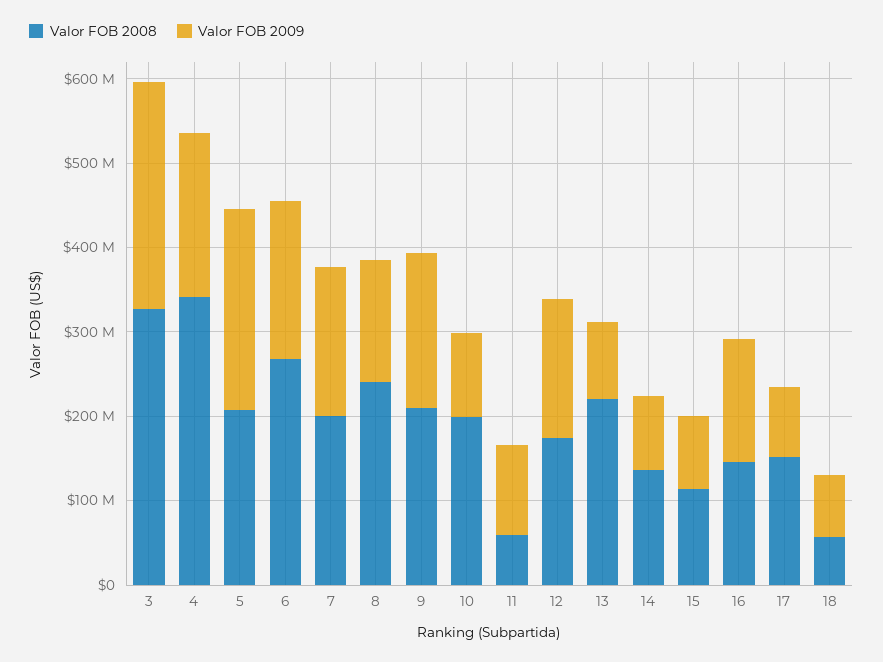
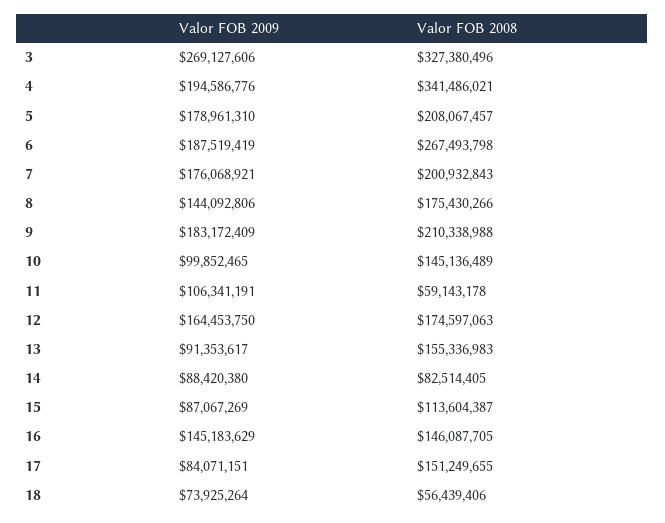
  {
    "Valor FOB 2008": {
      "3": 327380496,
      "4": 341486021,
      "5": 208067457,
      "6": 267493798,
      "7": 200932843,
-     "8": 240000000,
+     "8": 175430266,
      "9": 210338988,
-     "10": 200000000,
+     "10": 145136489,
      "11": 59143178,
      "12": 174597063,
-     "13": 220000000,
+     "13": 155336983,
-     "14": 140000000,
+     "14": 82514405,
      "15": 113604387,
      "16": 146087705,
      "17": 151249655,
      "18": 56439406
    },
    "Valor FOB 2009": {
      "3": 269127606,
      "4": 194586776,
-     "5": 240000000,
+     "5": 178961310,
      "6": 187519419,
      "7": 176068921,
      "8": 144092806,
      "9": 183172409,
      "10": 99852465,
      "11": 106341191,
      "12": 164453750,
      "13": 91353617,
      "14": 88420380,
      "15": 87067269,
      "16": 145183629,
      "17": 84071151,
      "18": 73925264
    }
  }

